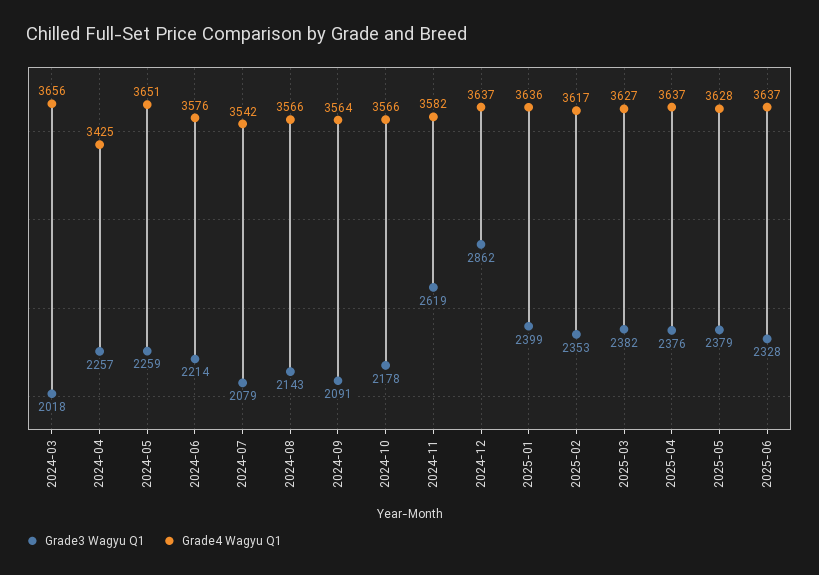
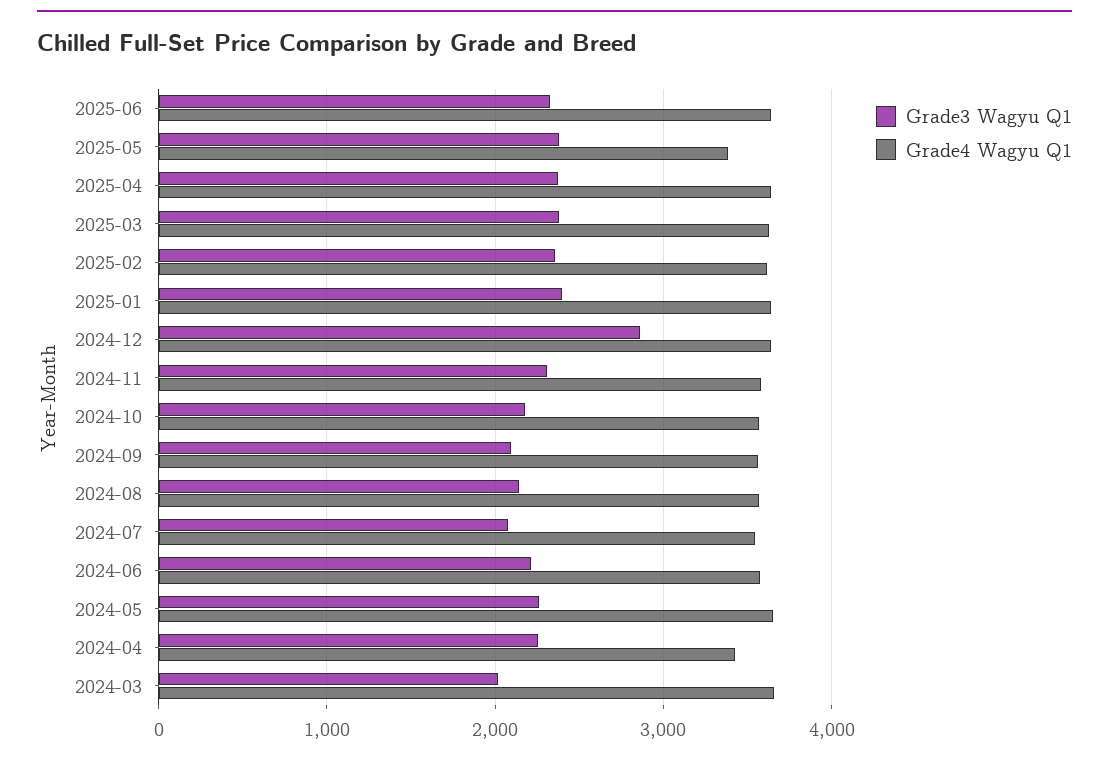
  {
    "Grade3 Wagyu Q1": {
      "2024-03": 2018,
      "2024-04": 2257,
      "2024-05": 2259,
      "2024-06": 2214,
      "2024-07": 2079,
      "2024-08": 2143,
      "2024-09": 2091,
      "2024-10": 2178,
-     "2024-11": 2619,
+     "2024-11": 2300,
      "2024-12": 2862,
      "2025-01": 2399,
      "2025-02": 2353,
      "2025-03": 2382,
      "2025-04": 2376,
      "2025-05": 2379,
      "2025-06": 2328
    },
    "Grade4 Wagyu Q1": {
      "2024-03": 3656,
      "2024-04": 3425,
      "2024-05": 3651,
      "2024-06": 3576,
      "2024-07": 3542,
      "2024-08": 3566,
      "2024-09": 3564,
      "2024-10": 3566,
      "2024-11": 3582,
      "2024-12": 3637,
      "2025-01": 3636,
      "2025-02": 3617,
      "2025-03": 3627,
      "2025-04": 3637,
-     "2025-05": 3628,
+     "2025-05": 3400,
      "2025-06": 3637
    }
  }

